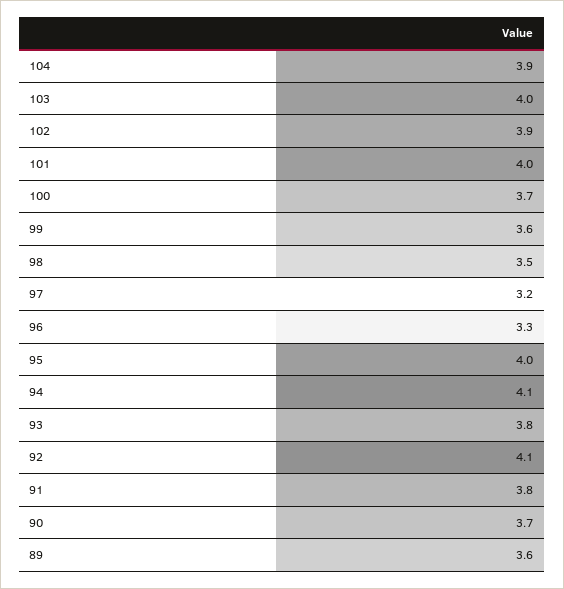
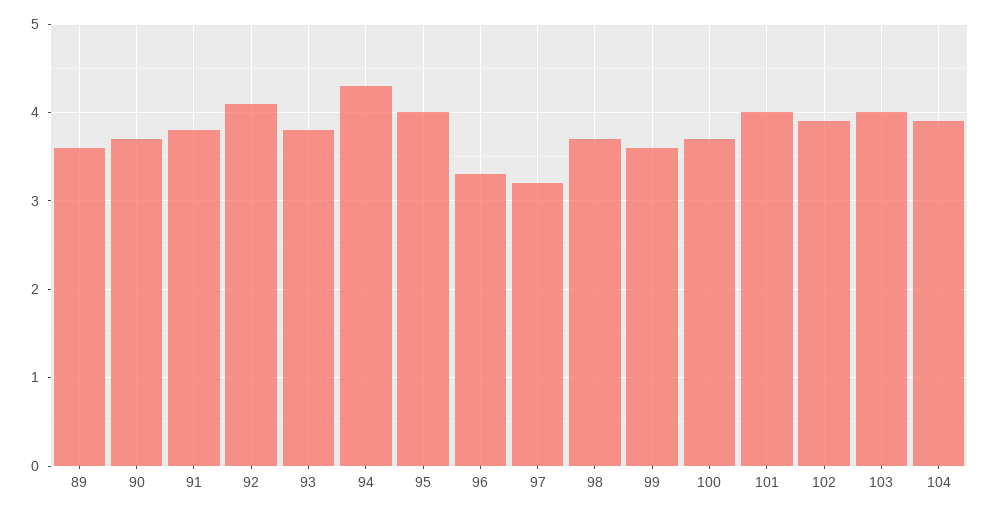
  {
    "104": 3.9,
    "103": 4,
    "102": 3.9,
    "101": 4,
    "100": 3.7,
    "99": 3.6,
-   "98": 3.5,
+   "98": 3.7,
    "97": 3.2,
    "96": 3.3,
    "95": 4,
-   "94": 4.1,
+   "94": 4.3,
    "93": 3.8,
    "92": 4.1,
    "91": 3.8,
    "90": 3.7,
    "89": 3.6
  }

